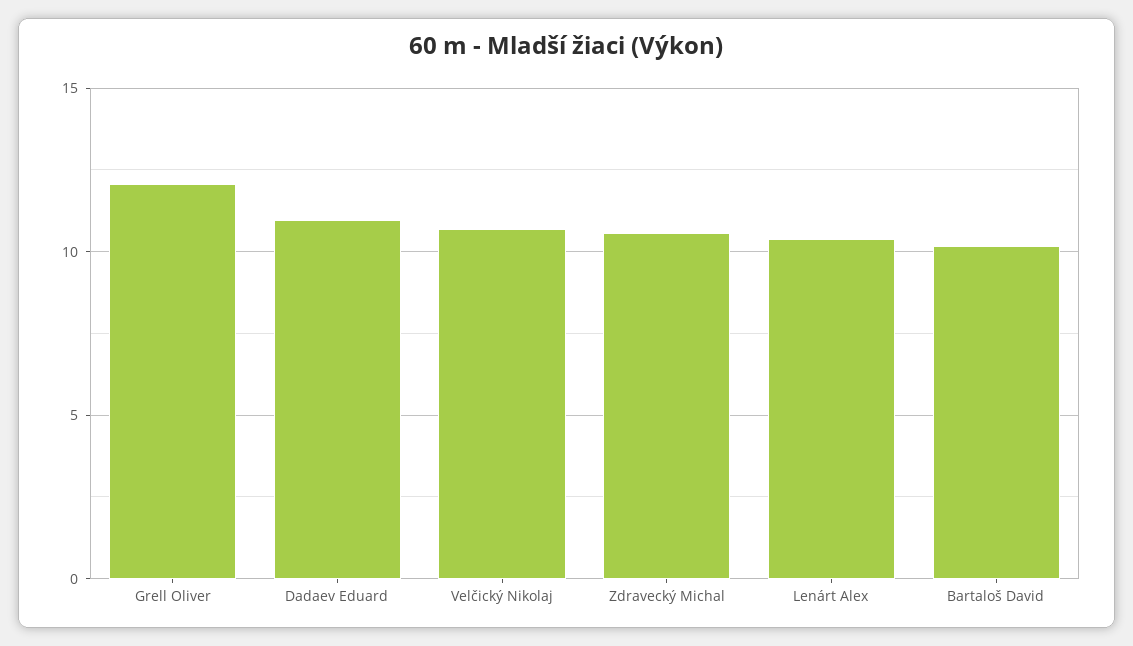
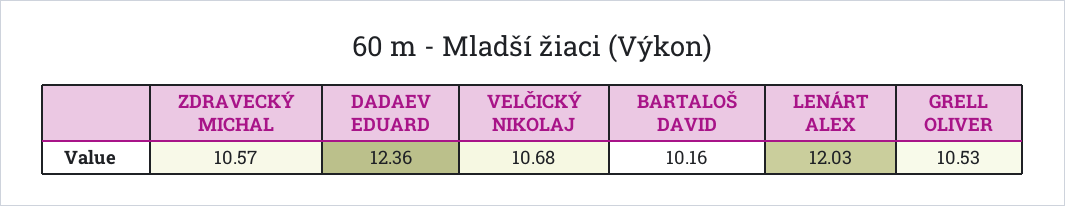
  {
-   "Grell Oliver": 12,
+   "Grell Oliver": 10.53,
-   "Dadaev Eduard": 11,
+   "Dadaev Eduard": 12.36,
    "Velčický Nikolaj": 10.68,
    "Zdravecký Michal": 10.57,
-   "Lenárt Alex": 10.5,
+   "Lenárt Alex": 12.03,
    "Bartaloš David": 10.16
  }

